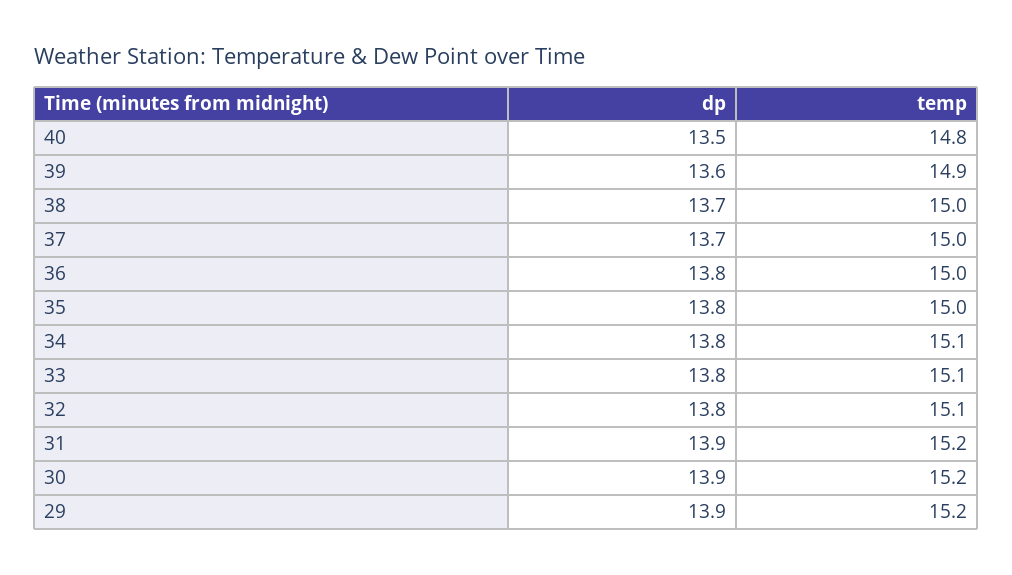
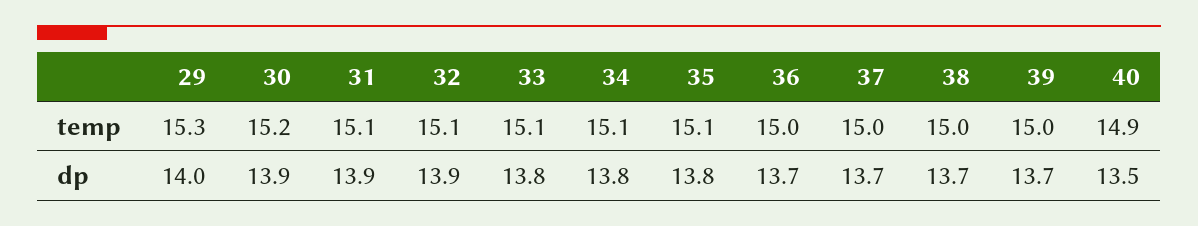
  {
    "dp": {
      "40": 13.5,
-     "39": 13.6,
+     "39": 13.7,
      "38": 13.7,
      "37": 13.7,
-     "36": 13.8,
+     "36": 13.7,
      "35": 13.8,
      "34": 13.8,
      "33": 13.8,
-     "32": 13.8,
+     "32": 13.9,
      "31": 13.9,
      "30": 13.9,
-     "29": 13.9
+     "29": 14
    },
    "temp": {
-     "40": 14.8,
+     "40": 14.9,
-     "39": 14.9,
+     "39": 15,
      "38": 15,
      "37": 15,
      "36": 15,
-     "35": 15,
+     "35": 15.1,
      "34": 15.1,
      "33": 15.1,
      "32": 15.1,
-     "31": 15.2,
+     "31": 15.1,
      "30": 15.2,
-     "29": 15.2
+     "29": 15.3
    }
  }

